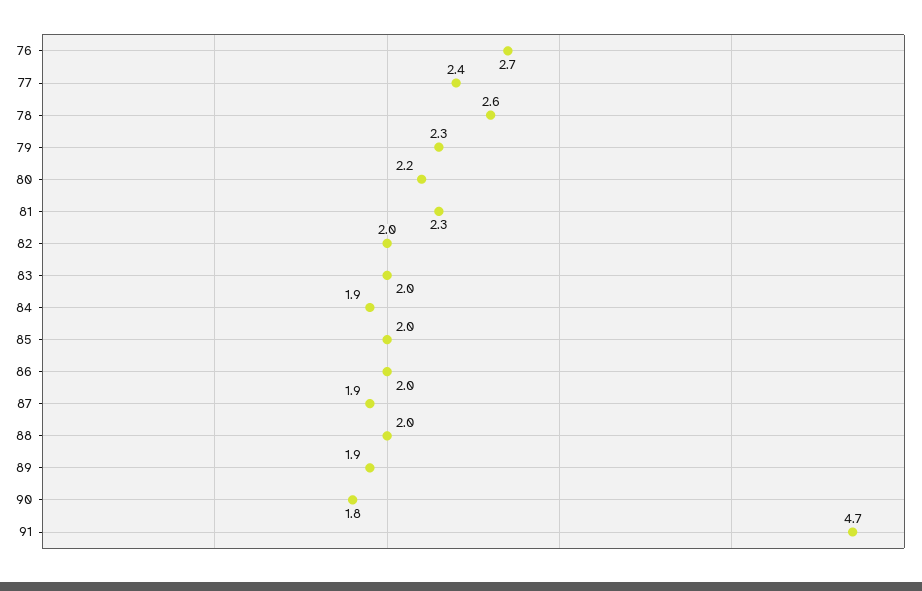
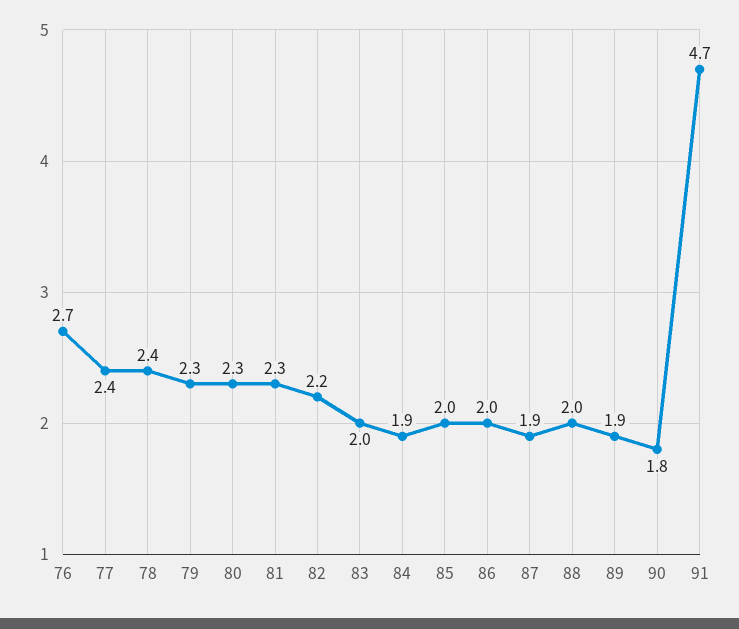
  {
    "76": 2.7,
    "77": 2.4,
-   "78": 2.6,
+   "78": 2.4,
    "79": 2.3,
-   "80": 2.2,
+   "80": 2.3,
    "81": 2.3,
-   "82": 2,
+   "82": 2.2,
    "83": 2,
    "84": 1.9,
    "85": 2,
    "86": 2,
    "87": 1.9,
    "88": 2,
    "89": 1.9,
    "90": 1.8,
    "91": 4.7
  }

